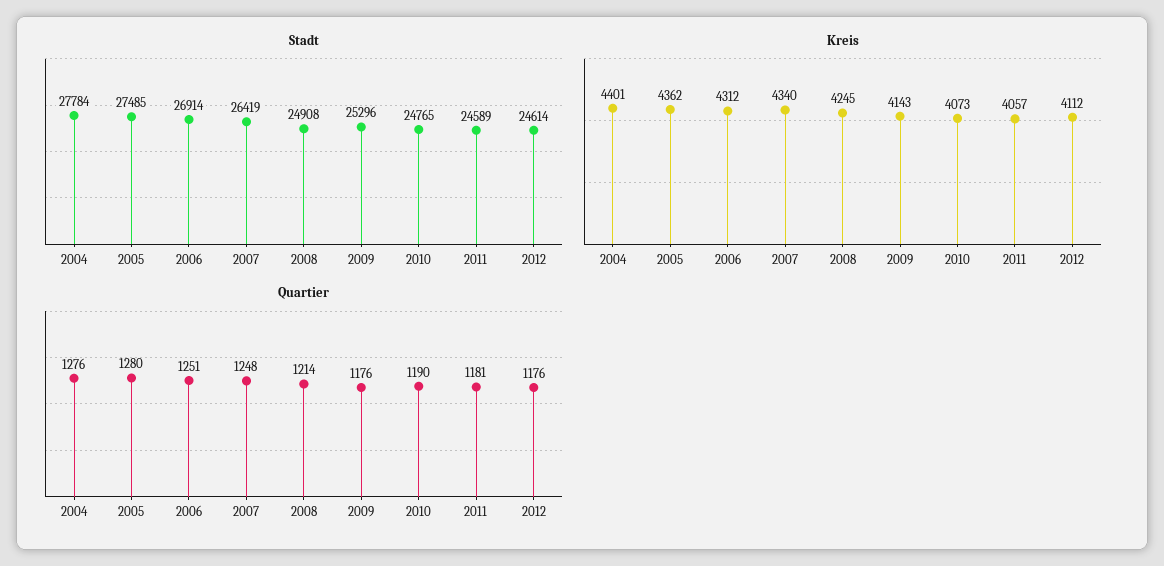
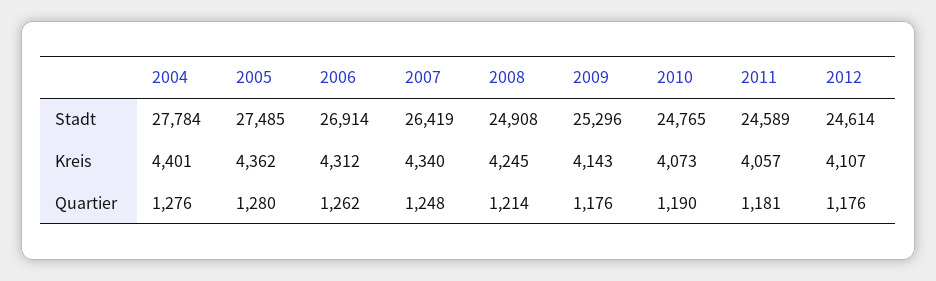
  {
    "Stadt": {
      "2004": 27784,
      "2005": 27485,
      "2006": 26914,
      "2007": 26419,
      "2008": 24908,
      "2009": 25296,
      "2010": 24765,
      "2011": 24589,
      "2012": 24614
    },
    "Kreis": {
      "2004": 4401,
      "2005": 4362,
      "2006": 4312,
      "2007": 4340,
      "2008": 4245,
      "2009": 4143,
      "2010": 4073,
      "2011": 4057,
-     "2012": 4112
+     "2012": 4107
    },
    "Quartier": {
      "2004": 1276,
      "2005": 1280,
-     "2006": 1251,
+     "2006": 1262,
      "2007": 1248,
      "2008": 1214,
      "2009": 1176,
      "2010": 1190,
      "2011": 1181,
      "2012": 1176
    }
  }

